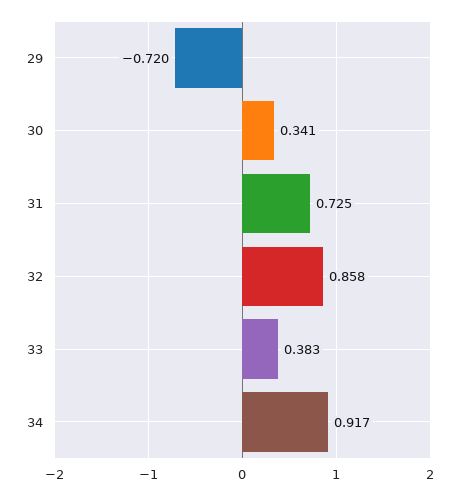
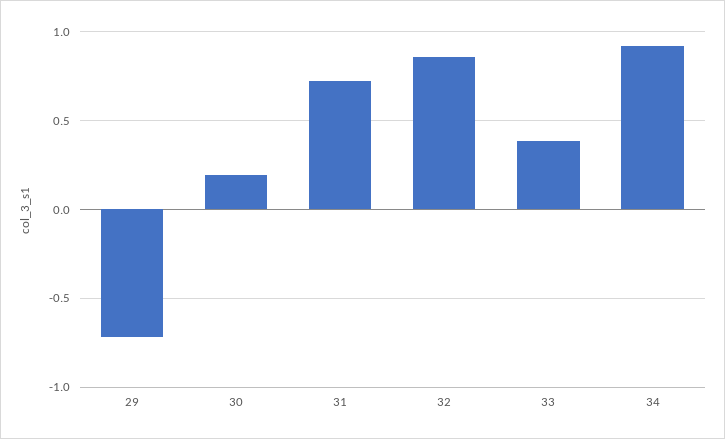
  {
    "29": -0.72,
-   "30": 0.341,
+   "30": 0.2,
    "31": 0.725,
    "32": 0.858,
    "33": 0.383,
    "34": 0.917
  }

